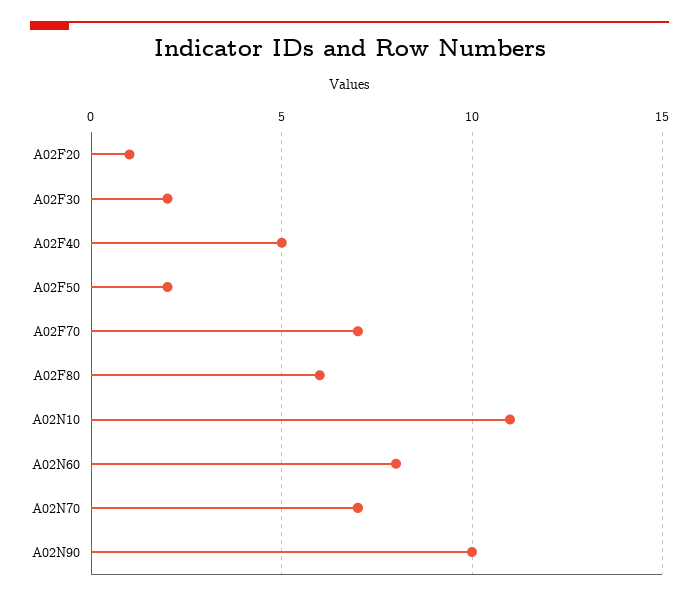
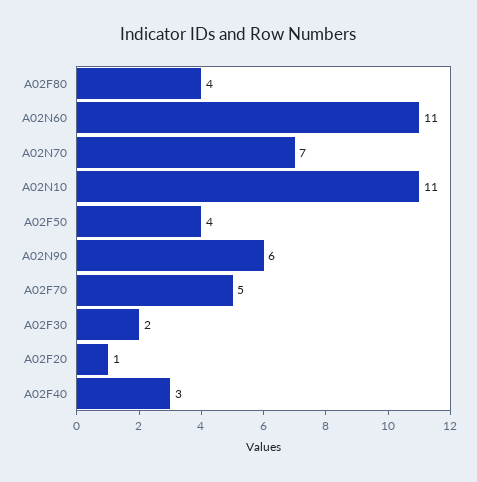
  {
    "A02F20": 1,
    "A02F30": 2,
-   "A02F40": 5,
+   "A02F40": 3,
-   "A02F50": 2,
+   "A02F50": 4,
-   "A02F70": 7,
+   "A02F70": 5,
-   "A02F80": 6,
+   "A02F80": 4,
    "A02N10": 11,
-   "A02N60": 8,
+   "A02N60": 11,
    "A02N70": 7,
-   "A02N90": 10
+   "A02N90": 6
  }

